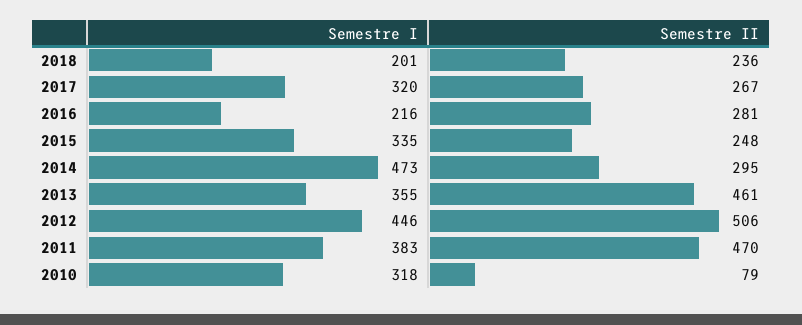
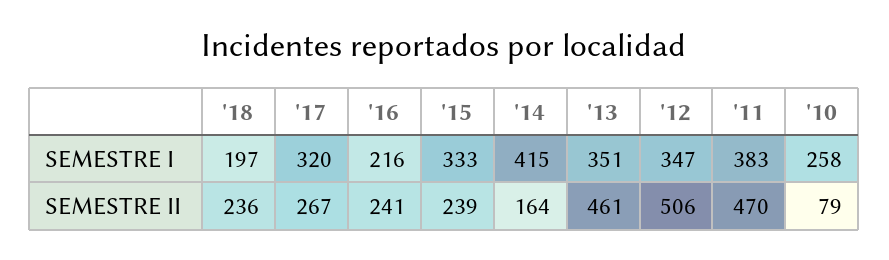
  {
    "Semestre I": {
-     "2018": 201,
+     "2018": 197,
      "2017": 320,
      "2016": 216,
-     "2015": 335,
+     "2015": 333,
-     "2014": 473,
+     "2014": 415,
-     "2013": 355,
+     "2013": 351,
-     "2012": 446,
+     "2012": 347,
      "2011": 383,
-     "2010": 318
+     "2010": 258
    },
    "Semestre II": {
      "2018": 236,
      "2017": 267,
-     "2016": 281,
+     "2016": 241,
-     "2015": 248,
+     "2015": 239,
-     "2014": 295,
+     "2014": 164,
      "2013": 461,
      "2012": 506,
      "2011": 470,
      "2010": 79
    }
  }

